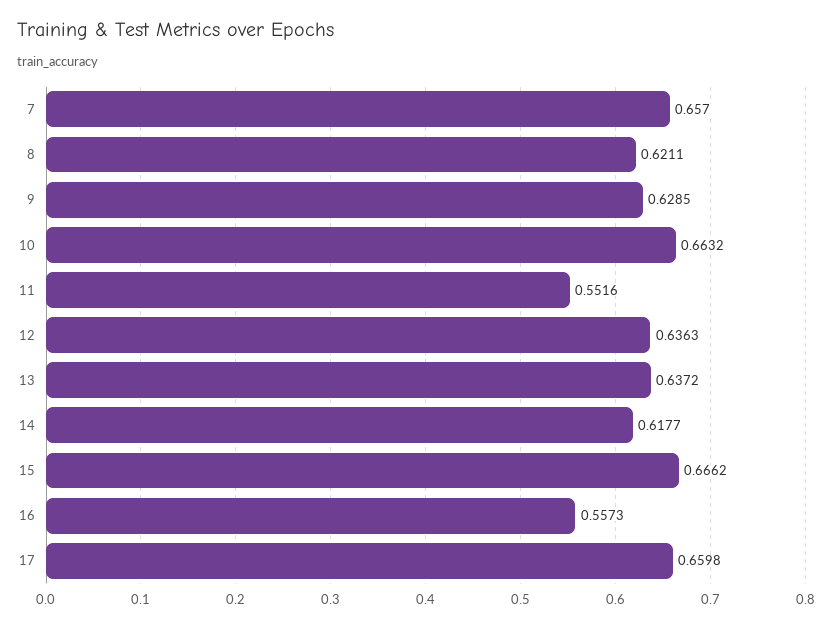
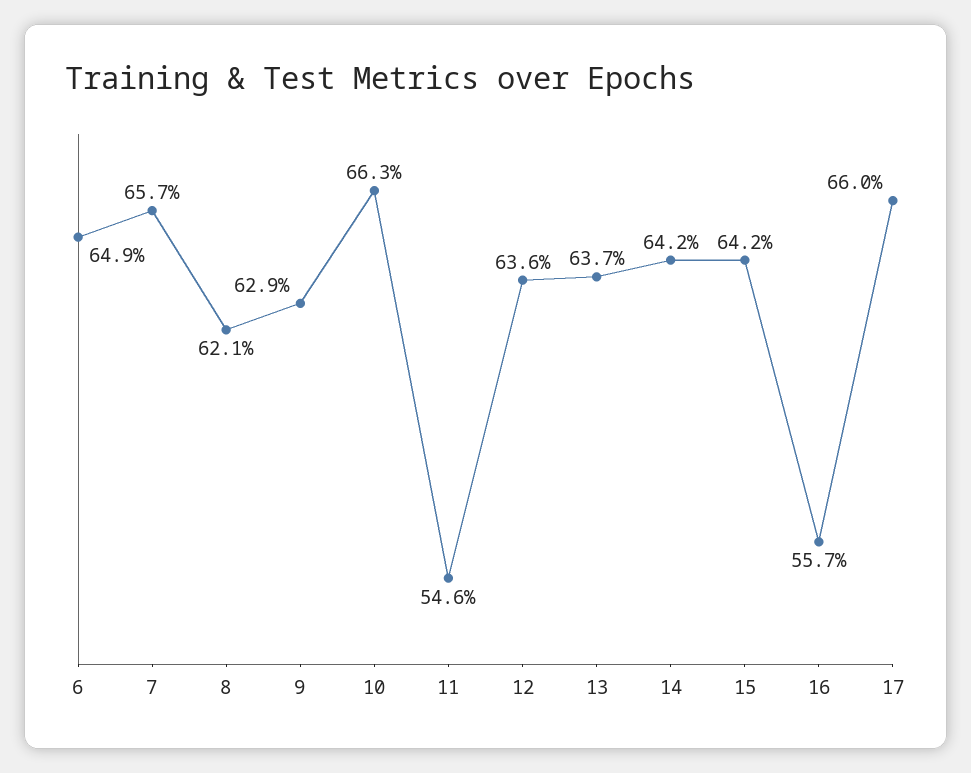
  {
    "7": 0.657,
    "8": 0.6211,
    "9": 0.6285,
    "10": 0.6632,
-   "11": 0.5516,
+   "11": 0.546,
    "12": 0.6363,
    "13": 0.6372,
-   "14": 0.6177,
+   "14": 0.642,
-   "15": 0.6662,
+   "15": 0.642,
    "16": 0.5573,
-   "17": 0.6598
+   "17": 0.6598,
+   "6": 0.649
  }

